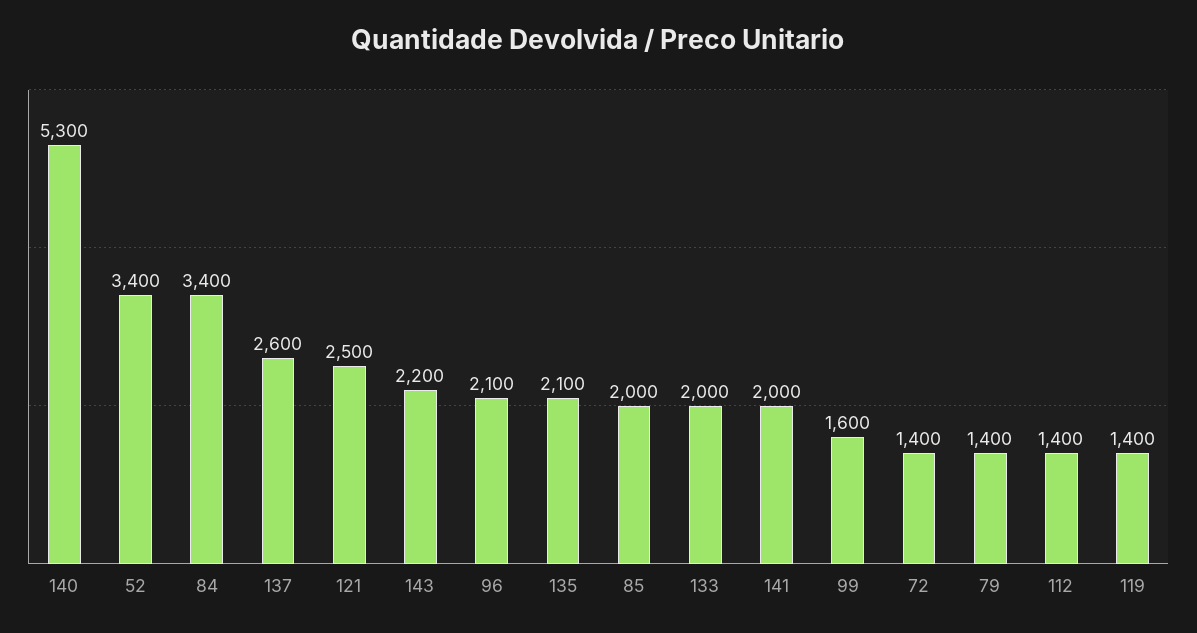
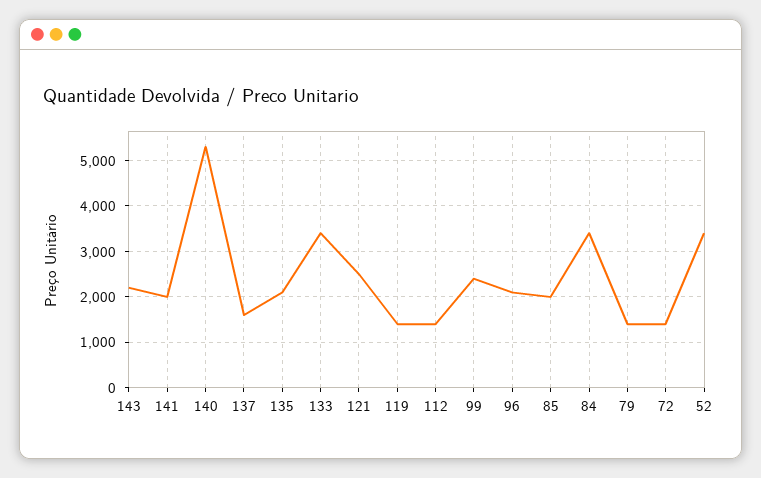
  {
    "140": 5300,
    "52": 3400,
    "84": 3400,
-   "137": 2600,
+   "137": 1600,
    "121": 2500,
    "143": 2200,
    "96": 2100,
    "135": 2100,
    "85": 2000,
-   "133": 2000,
+   "133": 3400,
    "141": 2000,
-   "99": 1600,
+   "99": 2400,
    "72": 1400,
    "79": 1400,
    "112": 1400,
    "119": 1400
  }

